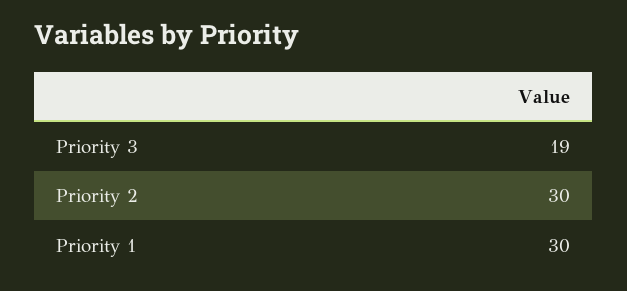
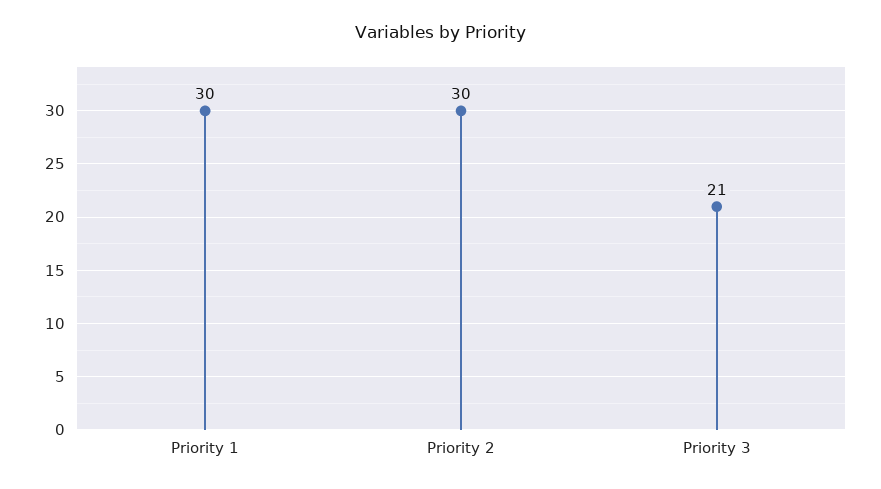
  {
-   "Priority 3": 19,
+   "Priority 3": 21,
    "Priority 2": 30,
    "Priority 1": 30
  }

